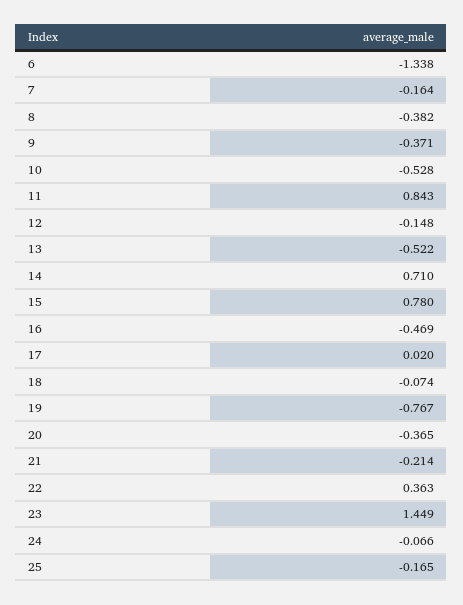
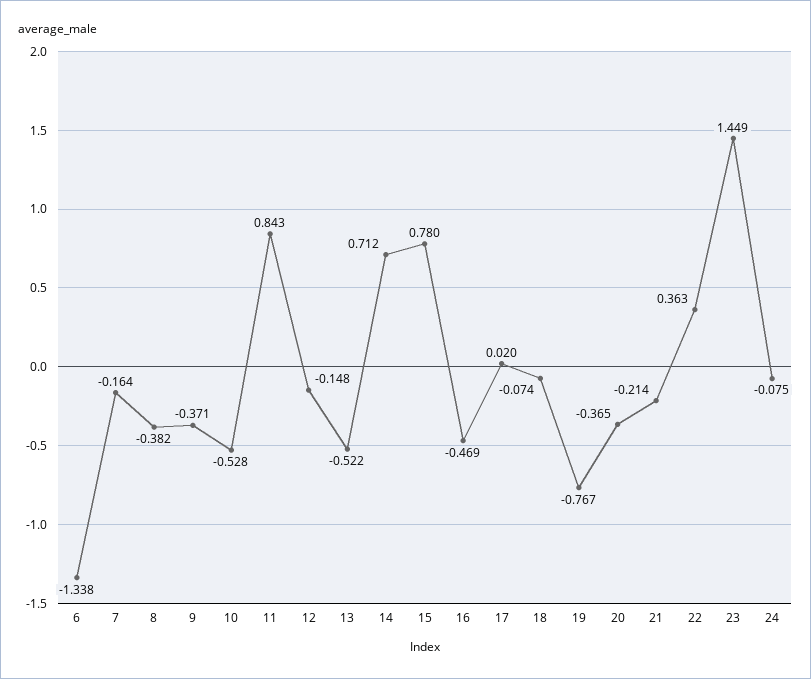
  {
    "6": -1.338,
    "7": -0.164,
    "8": -0.382,
    "9": -0.371,
    "10": -0.528,
    "11": 0.843,
    "12": -0.148,
    "13": -0.522,
-   "14": 0.71,
+   "14": 0.712,
    "15": 0.78,
    "16": -0.469,
    "17": 0.02,
    "18": -0.074,
    "19": -0.767,
    "20": -0.365,
    "21": -0.214,
    "22": 0.363,
    "23": 1.449,
-   "24": -0.066,
+   "24": -0.075
-   "25": -0.165
  }

